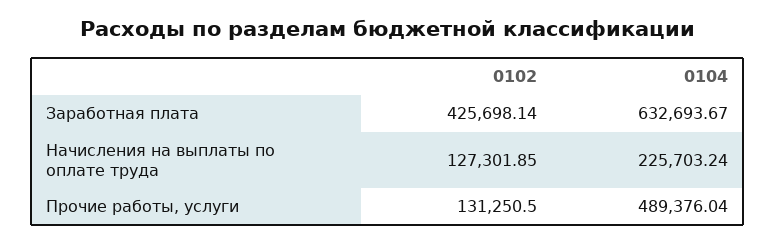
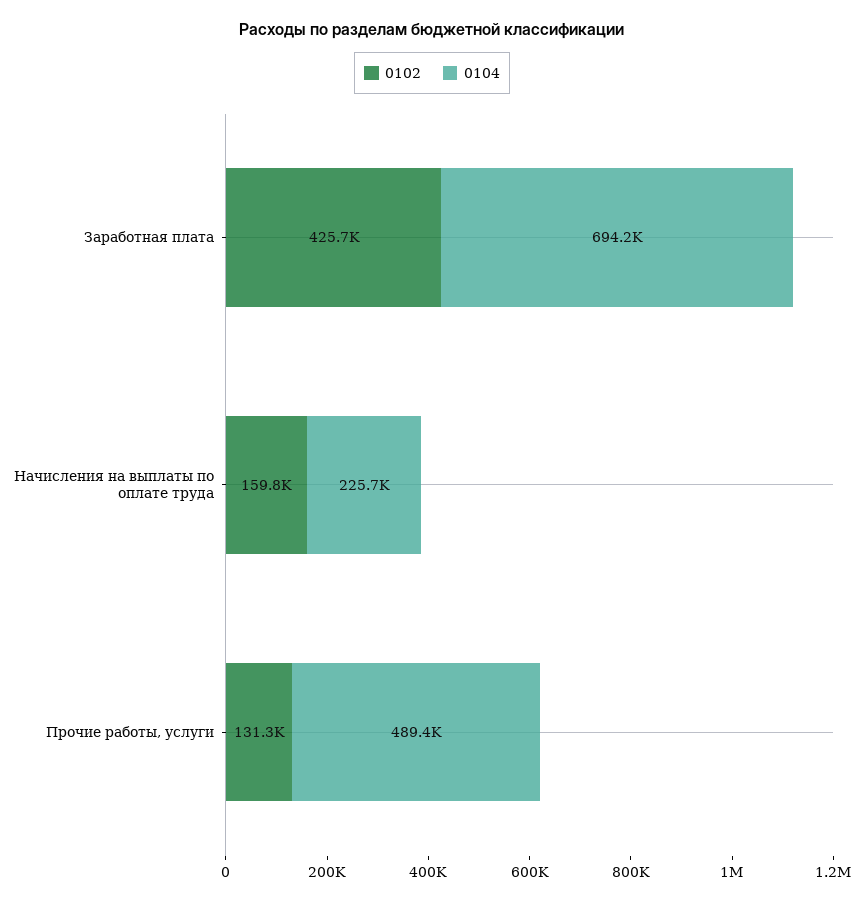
  {
    "0102": {
      "Заработная плата": 425698.14,
-     "Начисления на выплаты по оплате труда": 127301.85,
+     "Начисления на выплаты по оплате труда": 159800,
      "Прочие работы, услуги": 131250.5
    },
    "0104": {
-     "Заработная плата": 632693.67,
+     "Заработная плата": 694200,
      "Начисления на выплаты по оплате труда": 225703.24,
      "Прочие работы, услуги": 489376.04
    }
  }

